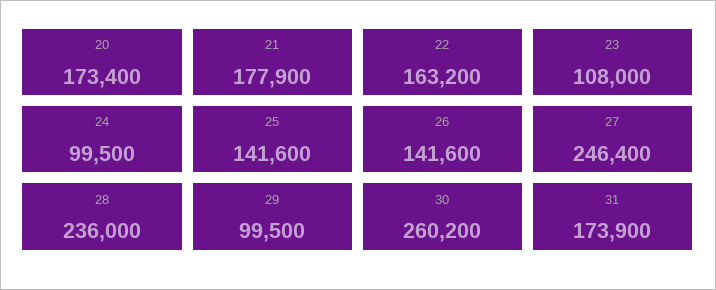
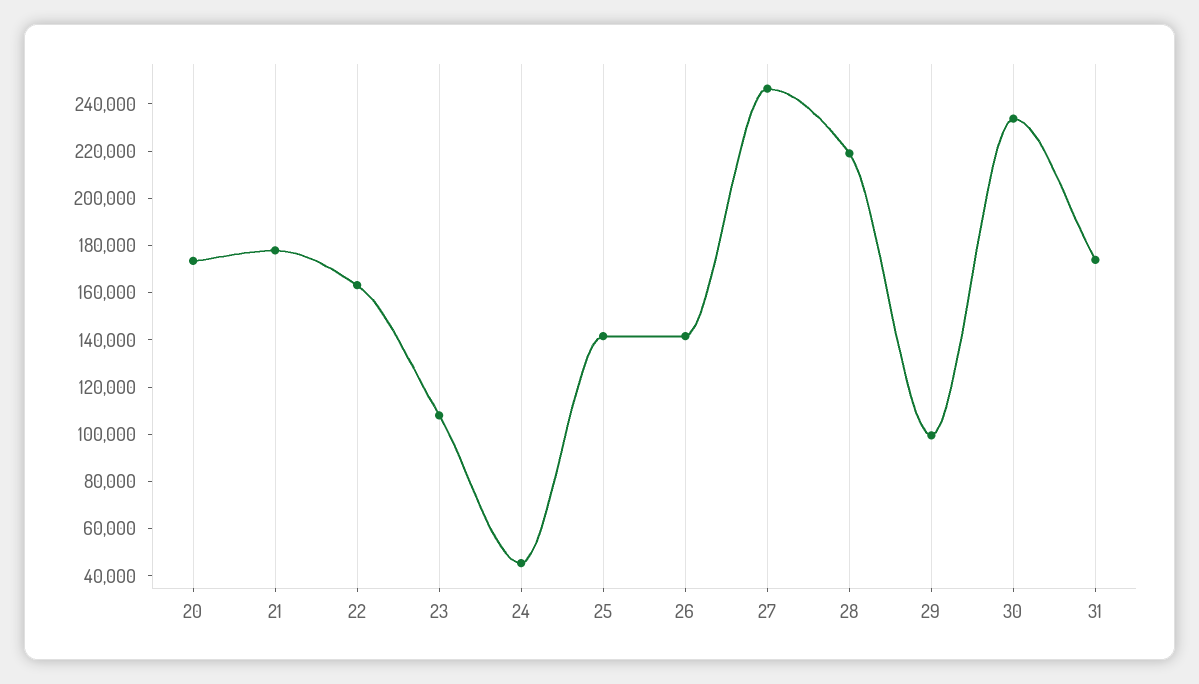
  {
    "20": 173400,
    "21": 177900,
    "22": 163200,
    "23": 108000,
-   "24": 99500,
+   "24": 45000,
    "25": 141600,
    "26": 141600,
    "27": 246400,
-   "28": 236000,
+   "28": 220000,
    "29": 99500,
-   "30": 260200,
+   "30": 235000,
    "31": 173900
  }

